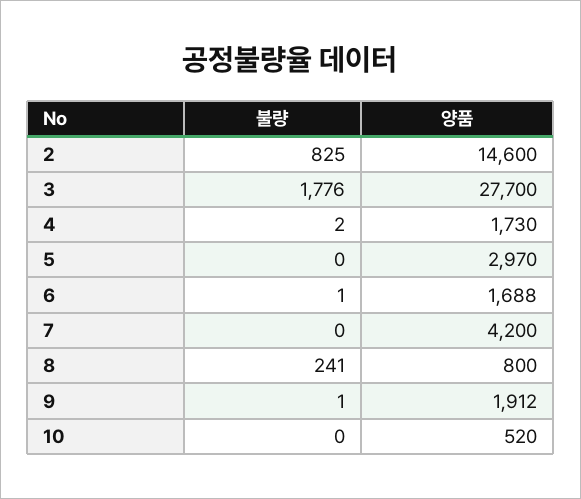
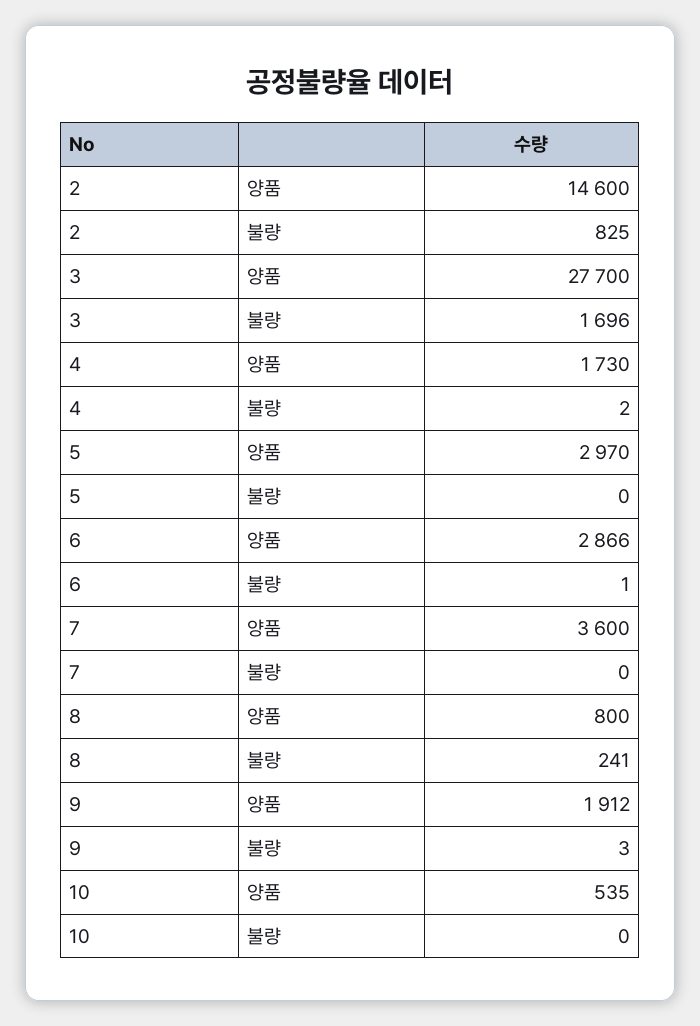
  {
    "불량": {
      "2": 825,
-     "3": 1776,
+     "3": 1696,
      "4": 2,
      "5": 0,
      "6": 1,
      "7": 0,
      "8": 241,
-     "9": 1,
+     "9": 3,
      "10": 0
    },
    "양품": {
      "2": 14600,
      "3": 27700,
      "4": 1730,
      "5": 2970,
-     "6": 1688,
+     "6": 2866,
-     "7": 4200,
+     "7": 3600,
      "8": 800,
      "9": 1912,
-     "10": 520
+     "10": 535
    }
  }

